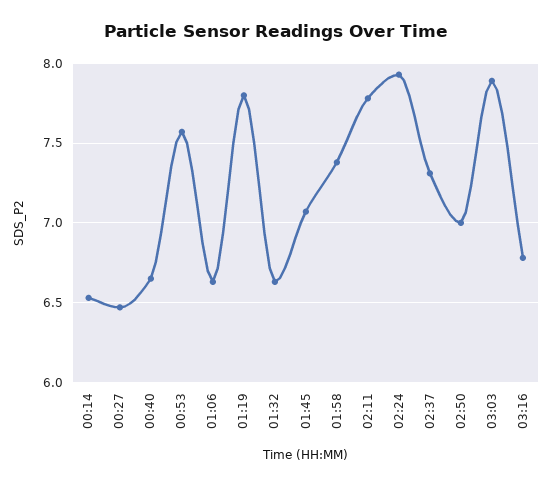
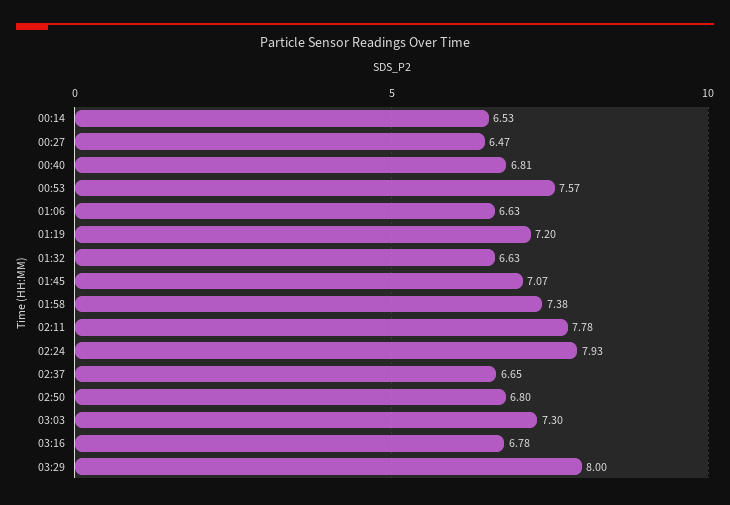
  {
    "00:14": 6.53,
    "00:27": 6.47,
-   "00:40": 6.65,
+   "00:40": 6.81,
    "00:53": 7.57,
    "01:06": 6.63,
-   "01:19": 7.8,
+   "01:19": 7.2,
    "01:32": 6.63,
    "01:45": 7.07,
    "01:58": 7.38,
    "02:11": 7.78,
    "02:24": 7.93,
-   "02:37": 7.3,
+   "02:37": 6.65,
-   "02:50": 7,
+   "02:50": 6.8,
-   "03:03": 7.9,
+   "03:03": 7.3,
-   "03:16": 6.78
+   "03:16": 6.78,
+   "03:29": 8
  }

